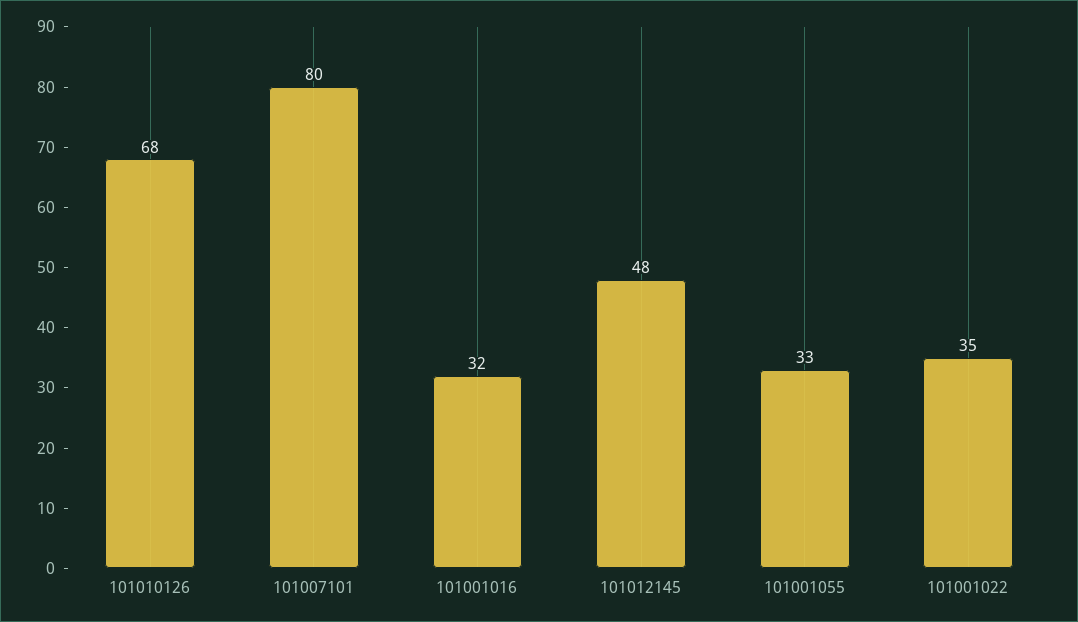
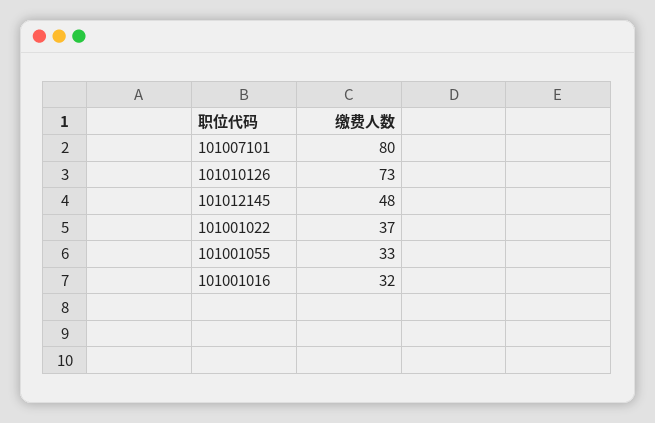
  {
-   "101010126": 68,
+   "101010126": 73,
    "101007101": 80,
    "101001016": 32,
    "101012145": 48,
    "101001055": 33,
-   "101001022": 35
+   "101001022": 37
  }

